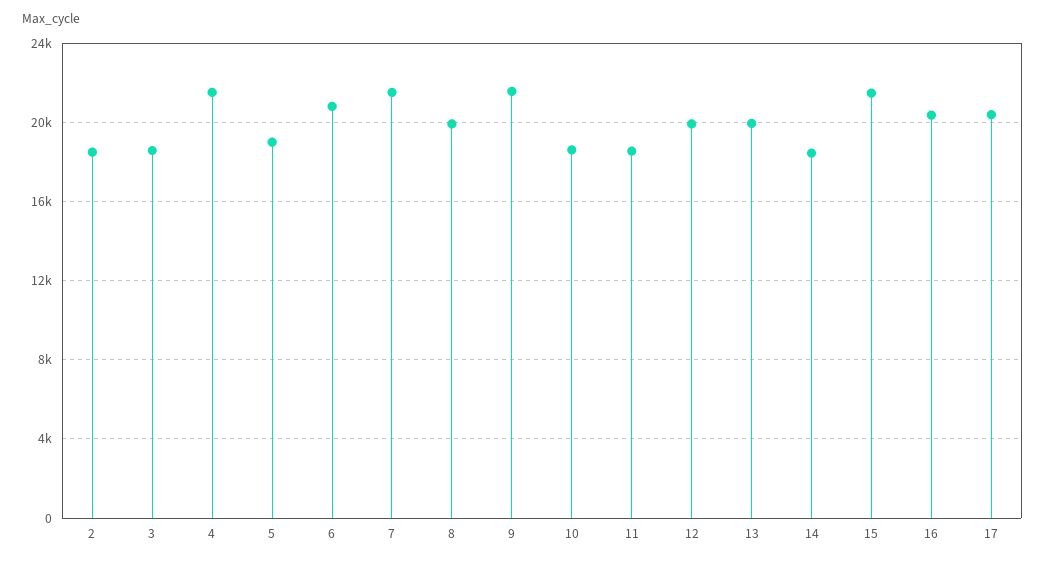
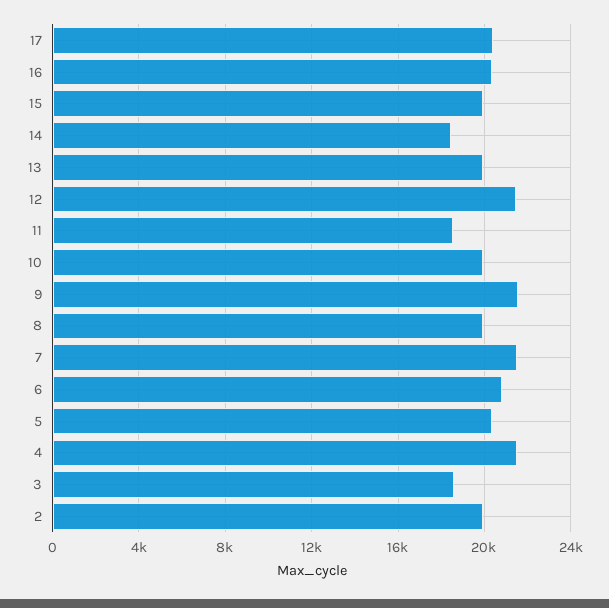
  {
-   "2": 18500,
+   "2": 20000,
    "3": 18500,
    "4": 21500,
-   "5": 19000,
+   "5": 20500,
    "6": 21000,
    "7": 21500,
    "8": 20000,
    "9": 21500,
-   "10": 18500,
+   "10": 20000,
    "11": 18500,
-   "12": 20000,
+   "12": 21500,
    "13": 20000,
    "14": 18500,
-   "15": 21500,
+   "15": 20000,
    "16": 20500,
    "17": 20500
  }

